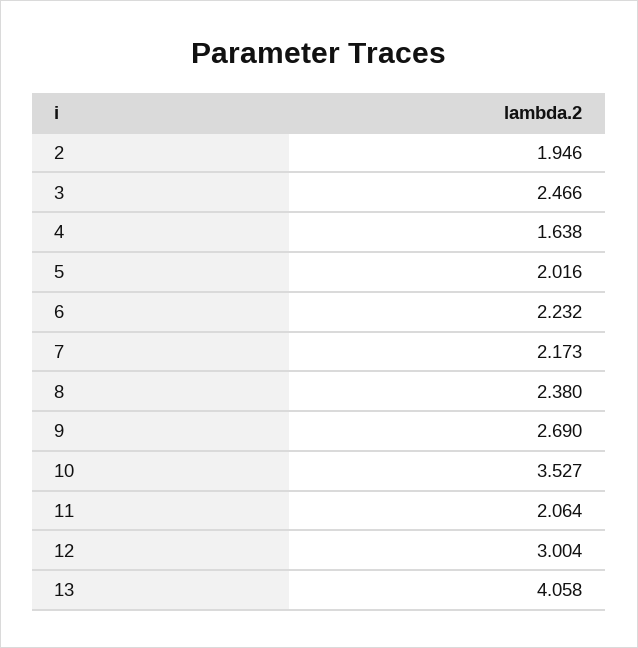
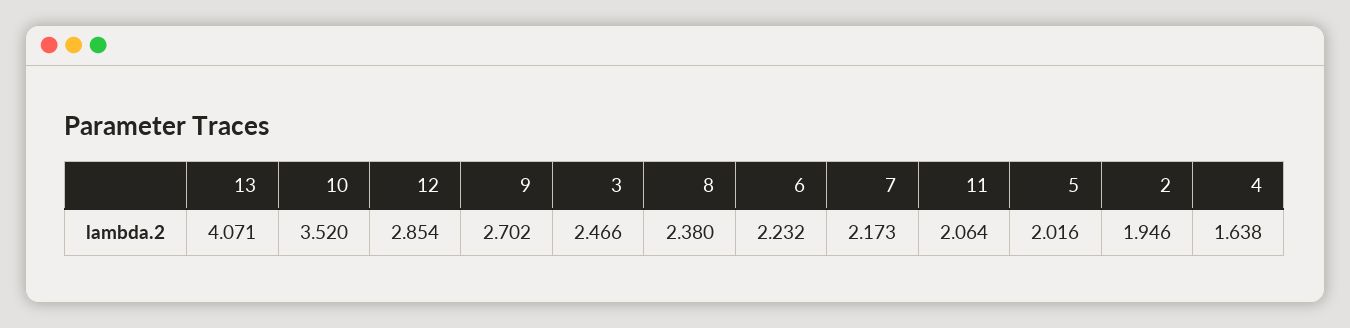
  {
    "2": 1.946,
    "3": 2.466,
    "4": 1.638,
    "5": 2.016,
    "6": 2.232,
    "7": 2.173,
    "8": 2.38,
-   "9": 2.69,
+   "9": 2.702,
-   "10": 3.527,
+   "10": 3.52,
    "11": 2.064,
-   "12": 3.004,
+   "12": 2.854,
-   "13": 4.058
+   "13": 4.071
  }

